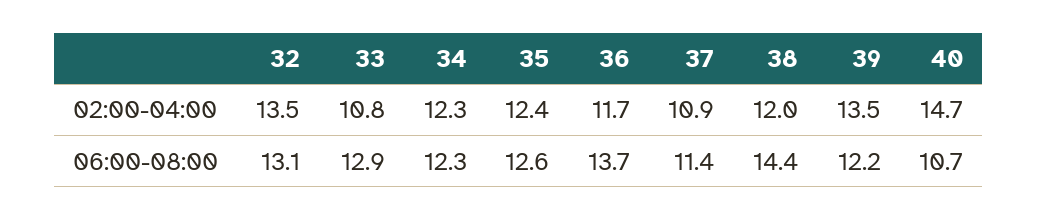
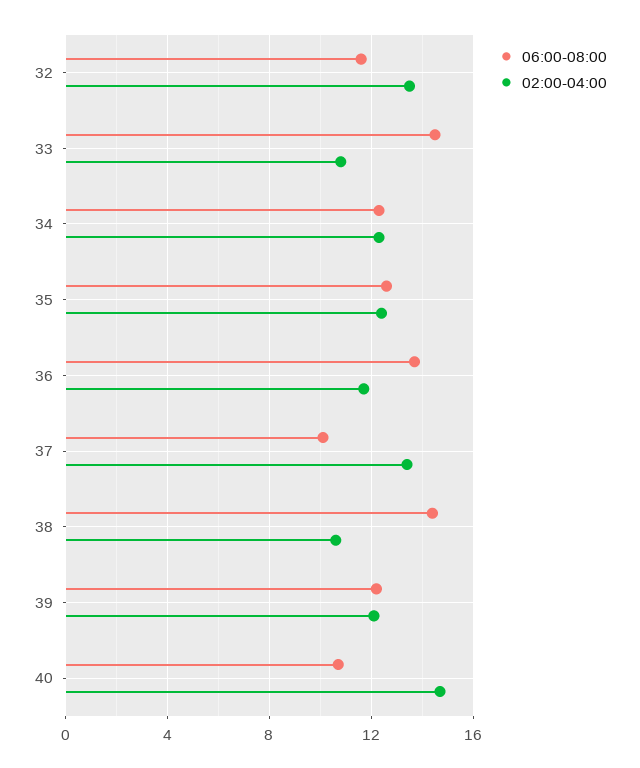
  {
    "02:00-04:00": {
      "32": 13.5,
      "33": 10.8,
      "34": 12.3,
      "35": 12.4,
      "36": 11.7,
-     "37": 10.9,
+     "37": 13.5,
-     "38": 12,
+     "38": 10.5,
-     "39": 13.5,
+     "39": 12,
      "40": 14.7
    },
    "06:00-08:00": {
-     "32": 13.1,
+     "32": 11.5,
-     "33": 12.9,
+     "33": 14.5,
      "34": 12.3,
      "35": 12.6,
      "36": 13.7,
-     "37": 11.4,
+     "37": 10,
      "38": 14.4,
      "39": 12.2,
      "40": 10.7
    }
  }

